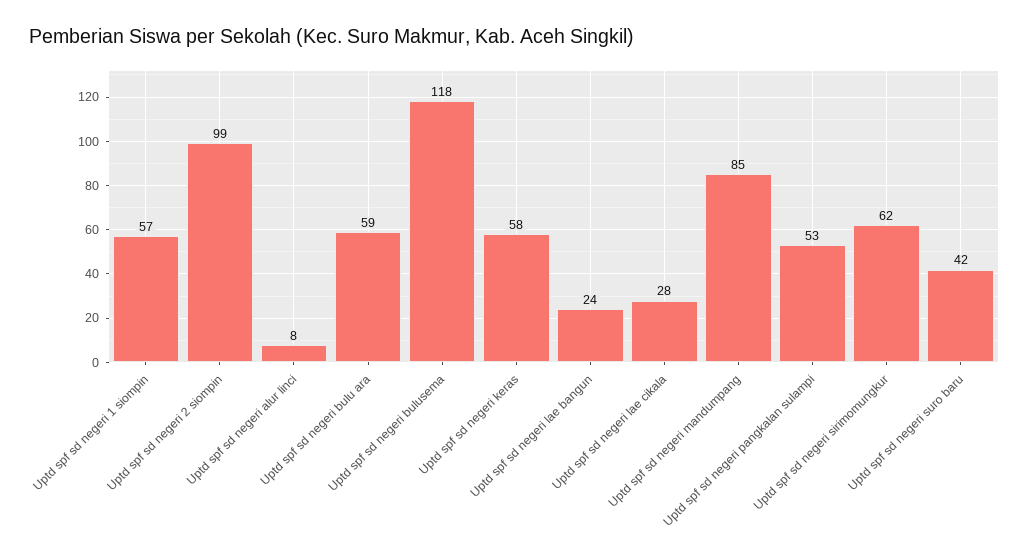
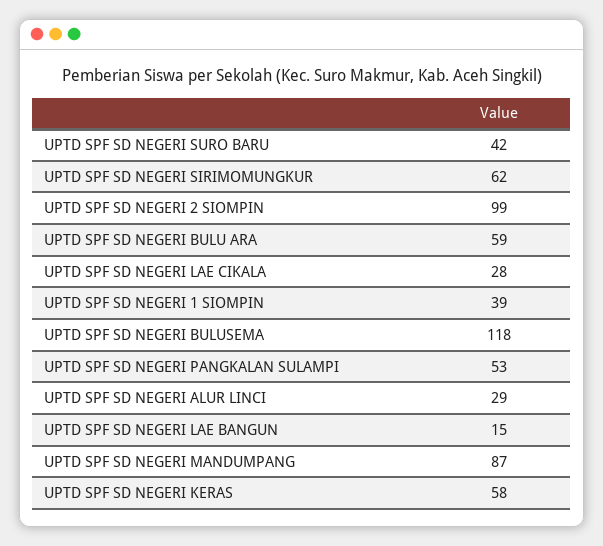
  {
-   "Uptd spf sd negeri 1 siompin": 57,
+   "Uptd spf sd negeri 1 siompin": 39,
    "Uptd spf sd negeri 2 siompin": 99,
-   "Uptd spf sd negeri alur linci": 8,
+   "Uptd spf sd negeri alur linci": 29,
    "Uptd spf sd negeri bulu ara": 59,
    "Uptd spf sd negeri bulusema": 118,
    "Uptd spf sd negeri keras": 58,
-   "Uptd spf sd negeri lae bangun": 24,
+   "Uptd spf sd negeri lae bangun": 15,
    "Uptd spf sd negeri lae cikala": 28,
-   "Uptd spf sd negeri mandumpang": 85,
+   "Uptd spf sd negeri mandumpang": 87,
    "Uptd spf sd negeri pangkalan sulampi": 53,
    "Uptd spf sd negeri sirimomungkur": 62,
    "Uptd spf sd negeri suro baru": 42
  }

